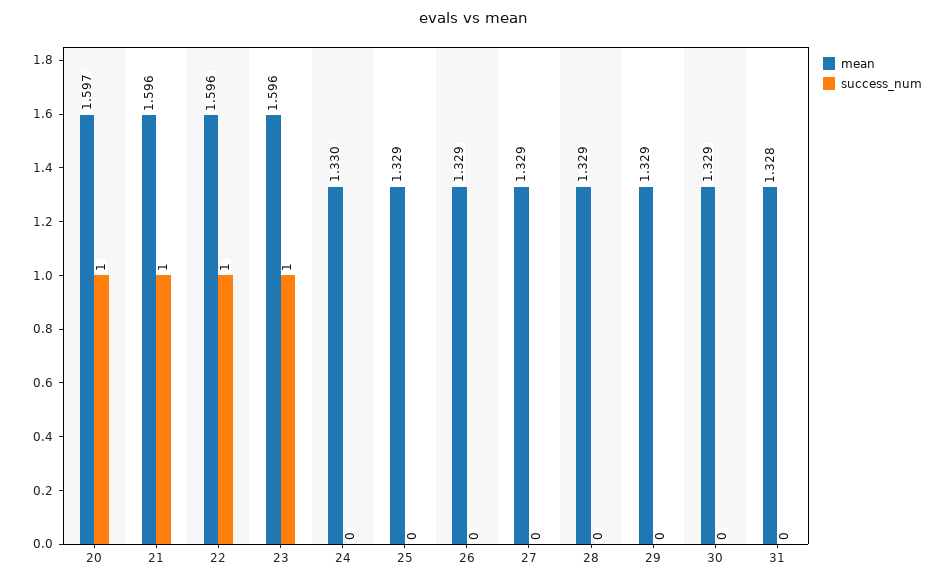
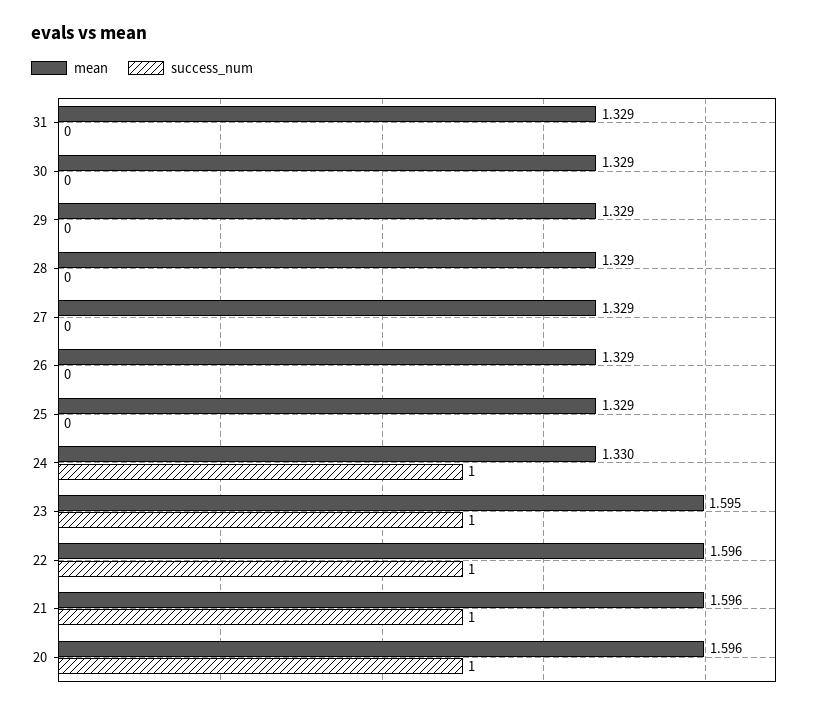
  {
    "mean": {
-     "20": 1.597,
+     "20": 1.596,
      "21": 1.596,
      "22": 1.596,
-     "23": 1.596,
+     "23": 1.595,
      "24": 1.33,
      "25": 1.329,
      "26": 1.329,
      "27": 1.329,
      "28": 1.329,
      "29": 1.329,
      "30": 1.329,
-     "31": 1.328
+     "31": 1.329
    },
    "success_num": {
      "20": 1,
      "21": 1,
      "22": 1,
      "23": 1,
-     "24": 0,
+     "24": 1,
      "25": 0,
      "26": 0,
      "27": 0,
      "28": 0,
      "29": 0,
      "30": 0,
      "31": 0
    }
  }

